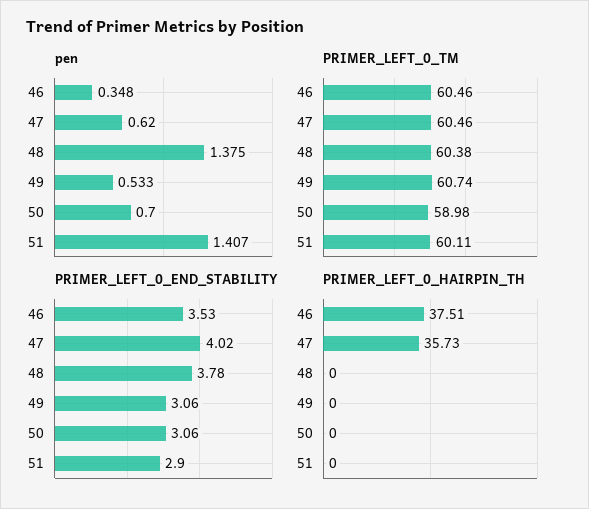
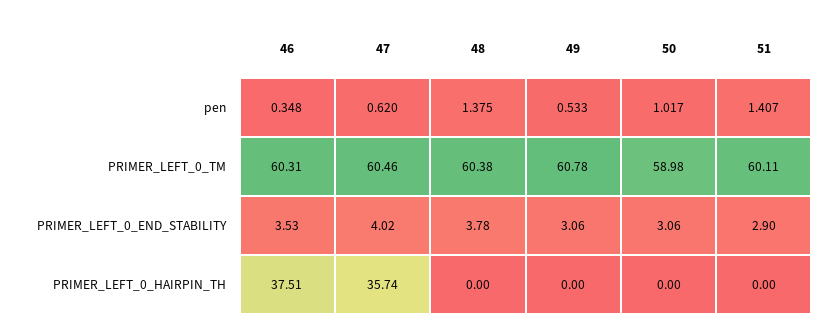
  {
    "pen": {
      "46": 0.348,
      "47": 0.62,
      "48": 1.375,
      "49": 0.533,
-     "50": 0.7,
+     "50": 1.017,
      "51": 1.407
    },
    "PRIMER_LEFT_0_TM": {
-     "46": 60.46,
+     "46": 60.31,
      "47": 60.46,
      "48": 60.38,
-     "49": 60.74,
+     "49": 60.78,
      "50": 58.98,
      "51": 60.11
    },
    "PRIMER_LEFT_0_END_STABILITY": {
      "46": 3.53,
      "47": 4.02,
      "48": 3.78,
      "49": 3.06,
      "50": 3.06,
      "51": 2.9
    },
    "PRIMER_LEFT_0_HAIRPIN_TH": {
      "46": 37.51,
-     "47": 35.73,
+     "47": 35.74,
      "48": 0,
      "49": 0,
      "50": 0,
      "51": 0
    }
  }

